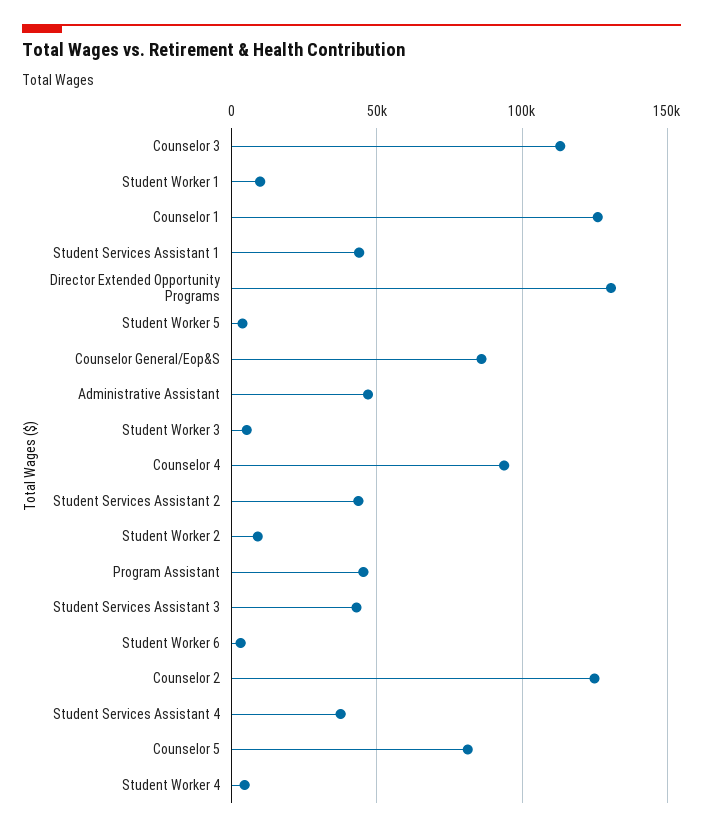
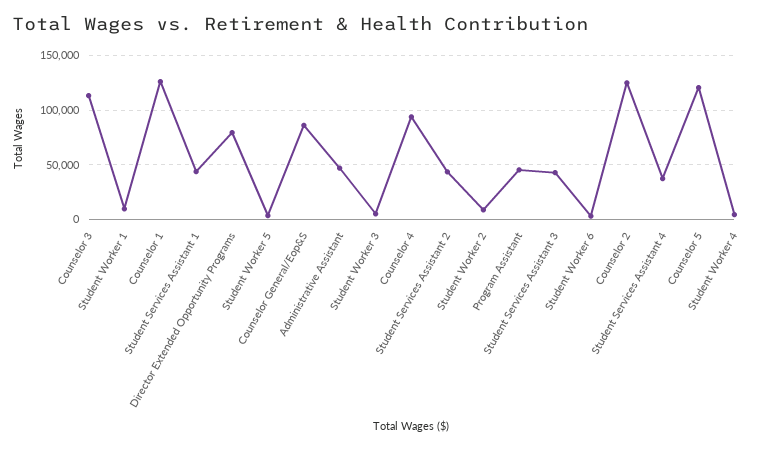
  {
    "Counselor 3": 115000,
    "Student Worker 1": 10000,
    "Counselor 1": 125000,
    "Student Services Assistant 1": 45000,
-   "Director Extended Opportunity Programs": 130000,
+   "Director Extended Opportunity Programs": 80000,
    "Student Worker 5": 5000,
    "Counselor General/Eop&S": 85000,
    "Administrative Assistant": 45000,
    "Student Worker 3": 5000,
    "Counselor 4": 95000,
    "Student Services Assistant 2": 45000,
    "Student Worker 2": 10000,
    "Program Assistant": 45000,
    "Student Services Assistant 3": 45000,
    "Student Worker 6": 5000,
    "Counselor 2": 125000,
    "Student Services Assistant 4": 35000,
-   "Counselor 5": 80000,
+   "Counselor 5": 120000,
    "Student Worker 4": 5000
  }

